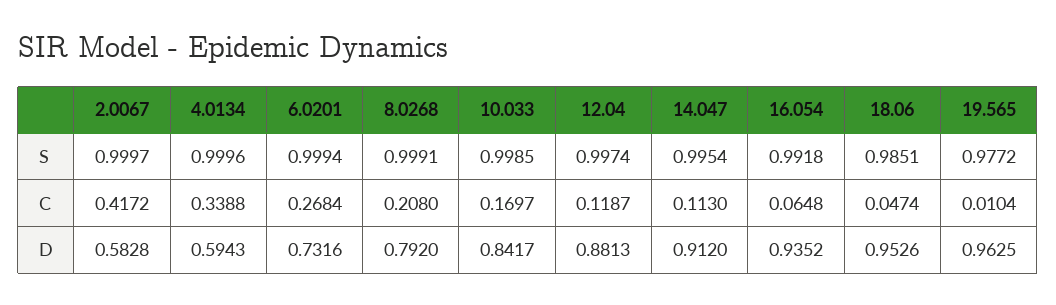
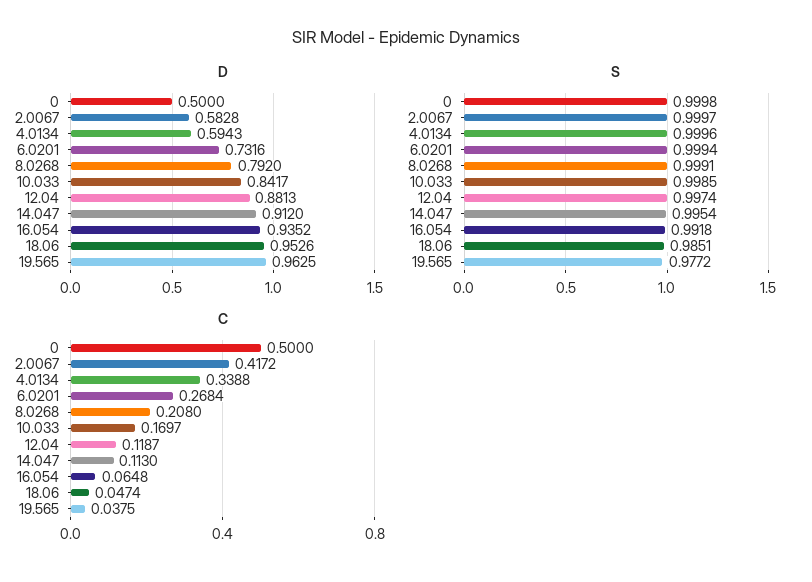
  {
    "S": {
      "2.0067": 0.9997,
      "4.0134": 0.9996,
      "6.0201": 0.9994,
      "8.0268": 0.9991,
      "10.033": 0.9985,
      "12.04": 0.9974,
      "14.047": 0.9954,
      "16.054": 0.9918,
      "18.06": 0.9851,
-     "19.565": 0.9772
+     "19.565": 0.9772,
+     "0": 0.9998
    },
    "C": {
      "2.0067": 0.4172,
      "4.0134": 0.3388,
      "6.0201": 0.2684,
      "8.0268": 0.208,
      "10.033": 0.1697,
      "12.04": 0.1187,
      "14.047": 0.113,
      "16.054": 0.0648,
      "18.06": 0.0474,
-     "19.565": 0.0104
+     "19.565": 0.0375,
+     "0": 0.5
    },
    "D": {
      "2.0067": 0.5828,
      "4.0134": 0.5943,
      "6.0201": 0.7316,
      "8.0268": 0.792,
      "10.033": 0.8417,
      "12.04": 0.8813,
      "14.047": 0.912,
      "16.054": 0.9352,
      "18.06": 0.9526,
-     "19.565": 0.9625
+     "19.565": 0.9625,
+     "0": 0.5
    }
  }

